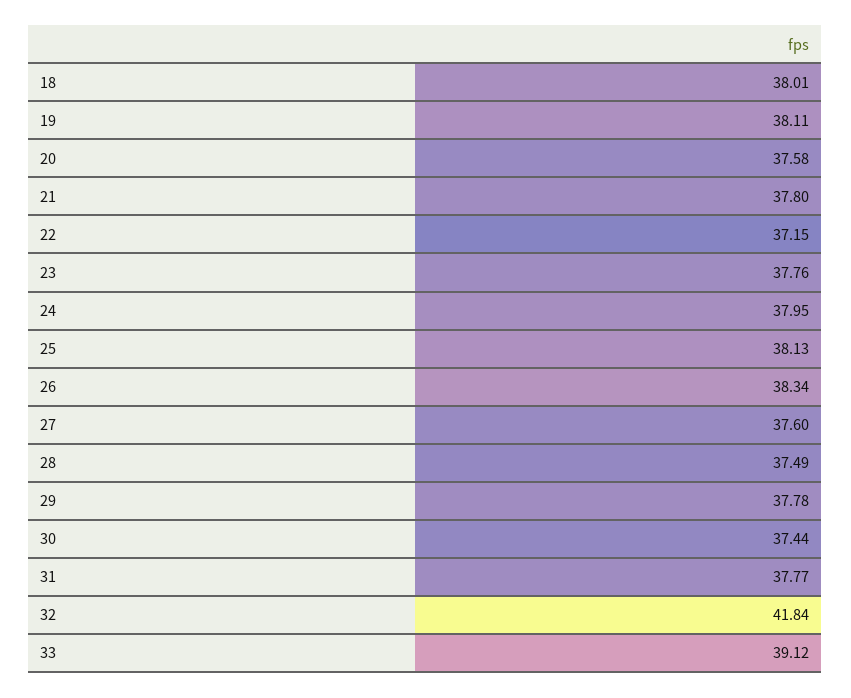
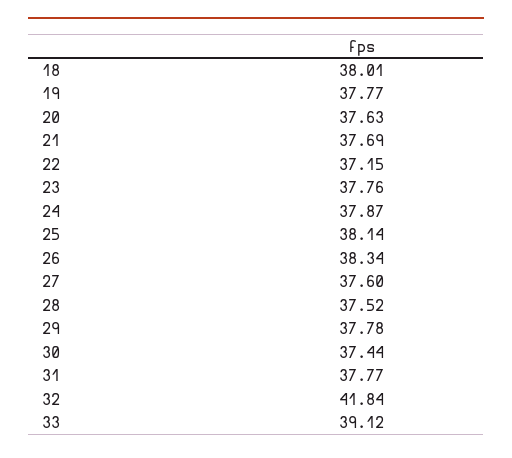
  {
    "18": 38.01,
-   "19": 38.11,
+   "19": 37.77,
-   "20": 37.58,
+   "20": 37.63,
-   "21": 37.8,
+   "21": 37.69,
    "22": 37.15,
    "23": 37.76,
-   "24": 37.95,
+   "24": 37.87,
-   "25": 38.13,
+   "25": 38.14,
    "26": 38.34,
    "27": 37.6,
-   "28": 37.49,
+   "28": 37.52,
    "29": 37.78,
    "30": 37.44,
    "31": 37.77,
    "32": 41.84,
    "33": 39.12
  }

